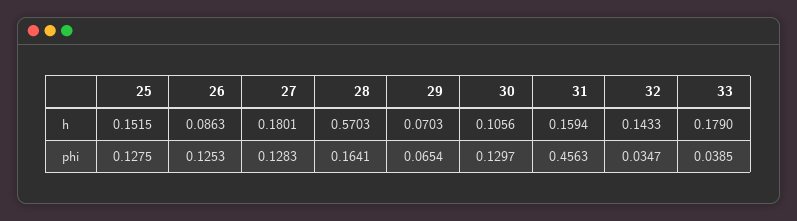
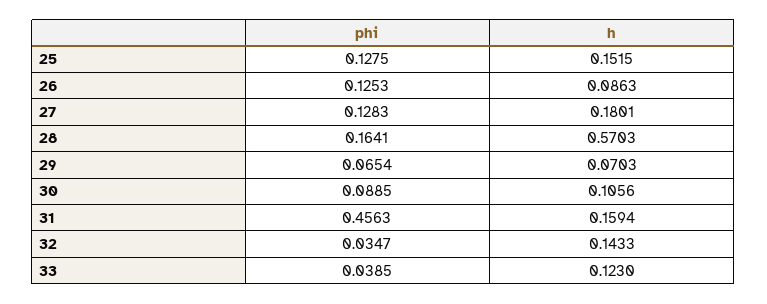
  {
    "25": {
      "h": 0.1515,
      "phi": 0.1275
    },
    "26": {
      "h": 0.0863,
      "phi": 0.1253
    },
    "27": {
      "h": 0.1801,
      "phi": 0.1283
    },
    "28": {
      "h": 0.5703,
      "phi": 0.1641
    },
    "29": {
      "h": 0.0703,
      "phi": 0.0654
    },
    "30": {
      "h": 0.1056,
-     "phi": 0.1297
+     "phi": 0.0885
    },
    "31": {
      "h": 0.1594,
      "phi": 0.4563
    },
    "32": {
      "h": 0.1433,
      "phi": 0.0347
    },
    "33": {
-     "h": 0.179,
+     "h": 0.123,
      "phi": 0.0385
    }
  }

